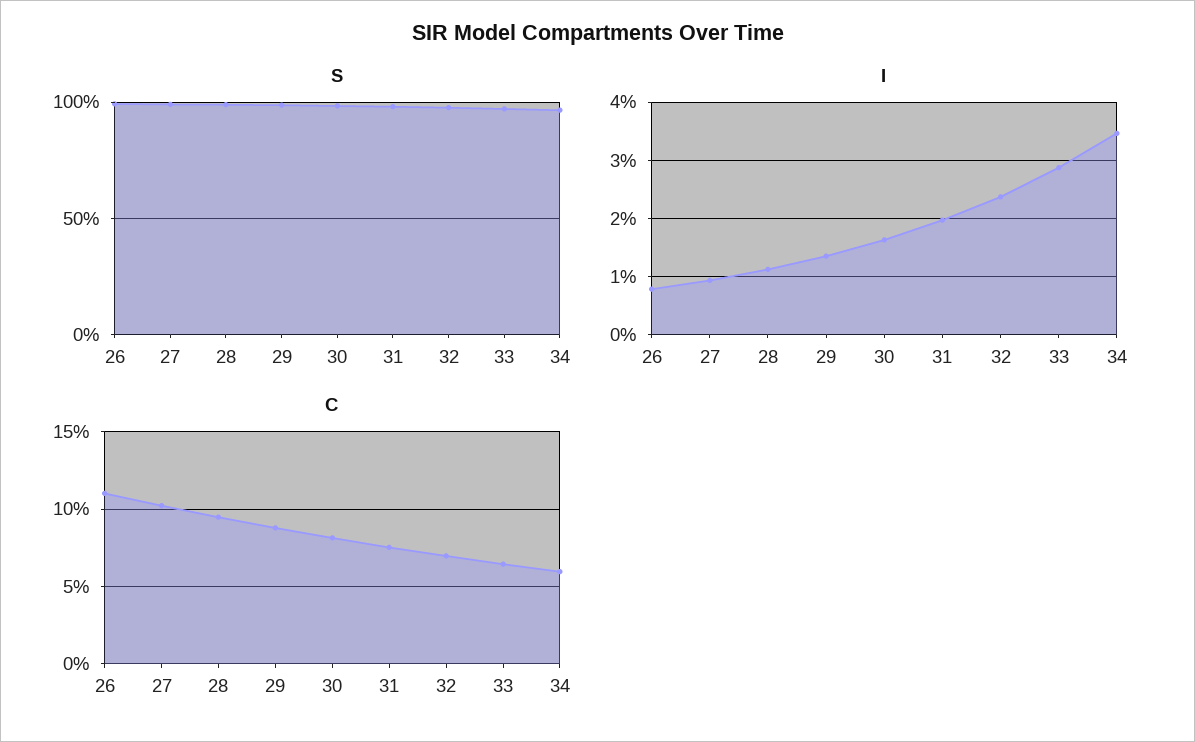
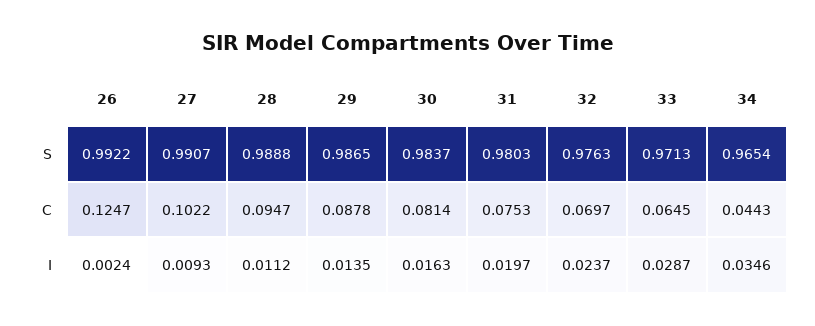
  {
    "S": {
      "26": 0.9922,
      "27": 0.9907,
      "28": 0.9888,
      "29": 0.9865,
      "30": 0.9837,
      "31": 0.9803,
      "32": 0.9763,
      "33": 0.9713,
      "34": 0.9654
    },
    "I": {
-     "26": 0.008,
+     "26": 0.0024,
      "27": 0.0093,
      "28": 0.0112,
      "29": 0.0135,
      "30": 0.0163,
      "31": 0.0197,
      "32": 0.0237,
      "33": 0.0287,
      "34": 0.0346
    },
    "C": {
-     "26": 0.11,
+     "26": 0.1247,
      "27": 0.1022,
      "28": 0.0947,
      "29": 0.0878,
      "30": 0.0814,
      "31": 0.0753,
      "32": 0.0697,
      "33": 0.0645,
-     "34": 0.06
+     "34": 0.0443
    }
  }

